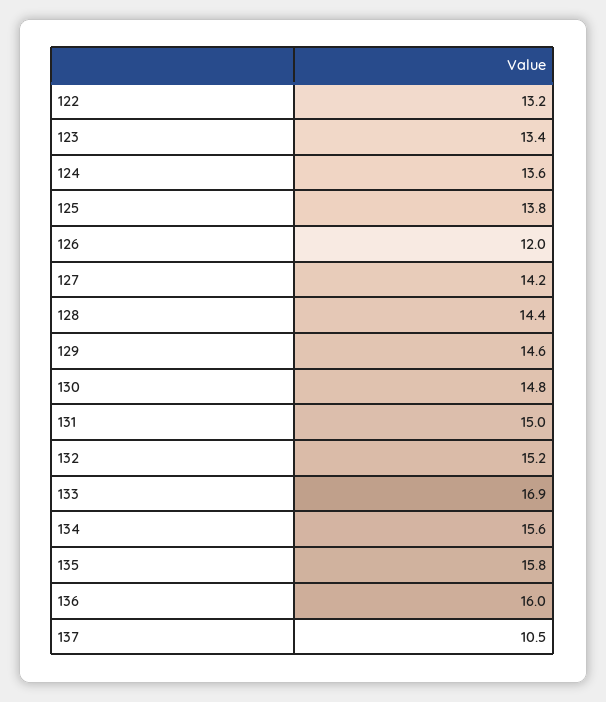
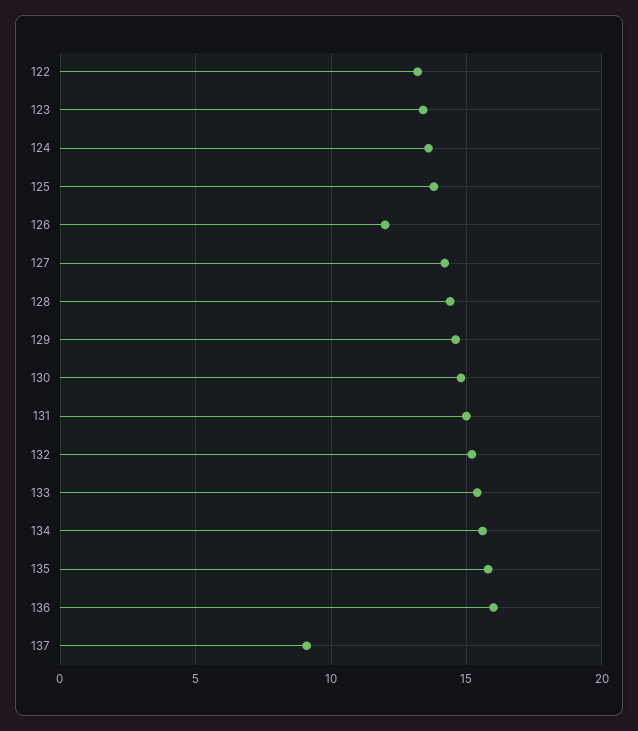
  {
    "122": 13.2,
    "123": 13.4,
    "124": 13.6,
    "125": 13.8,
    "126": 12,
    "127": 14.2,
    "128": 14.4,
    "129": 14.6,
    "130": 14.8,
    "131": 15,
    "132": 15.2,
-   "133": 16.9,
+   "133": 15.5,
    "134": 15.6,
    "135": 15.8,
    "136": 16,
-   "137": 10.5
+   "137": 9
  }

